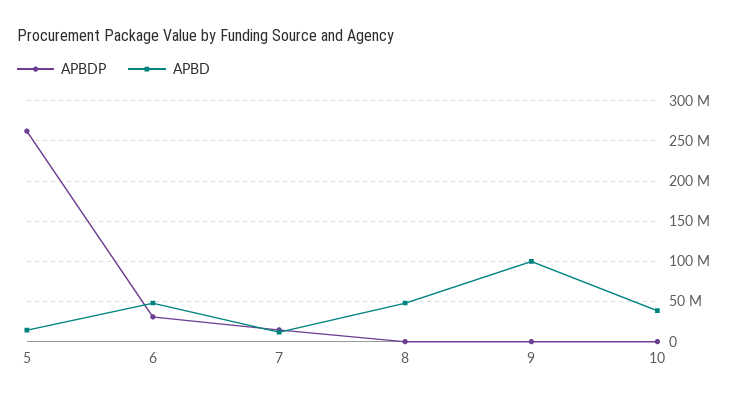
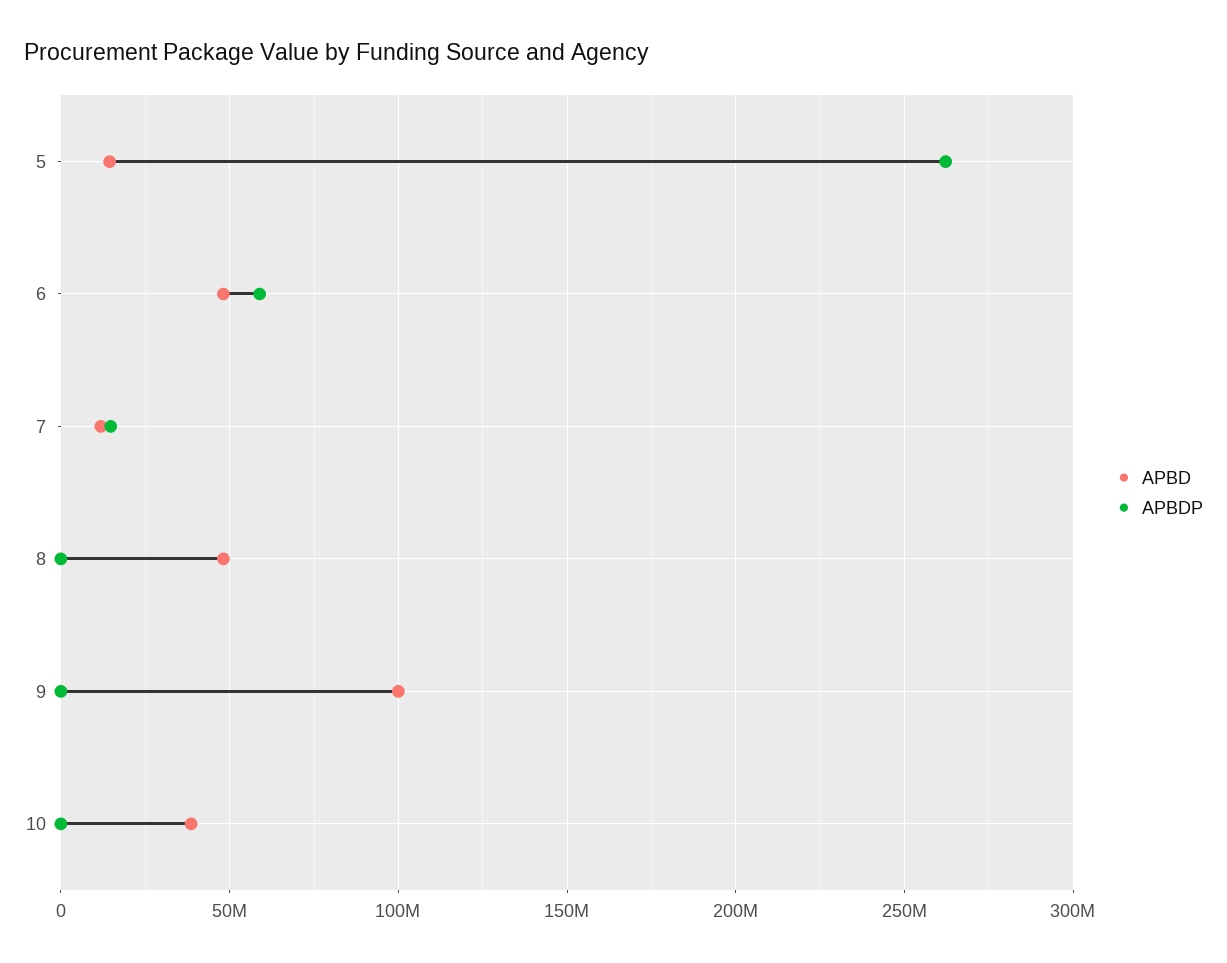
  {
    "APBDP": {
      "5": 260000000,
-     "6": 30000000,
+     "6": 60000000,
      "7": 15000000,
      "8": 0,
      "9": 0,
      "10": 0
    },
    "APBD": {
      "5": 15000000,
      "6": 50000000,
      "7": 10000000,
      "8": 50000000,
      "9": 100000000,
      "10": 40000000
    }
  }

